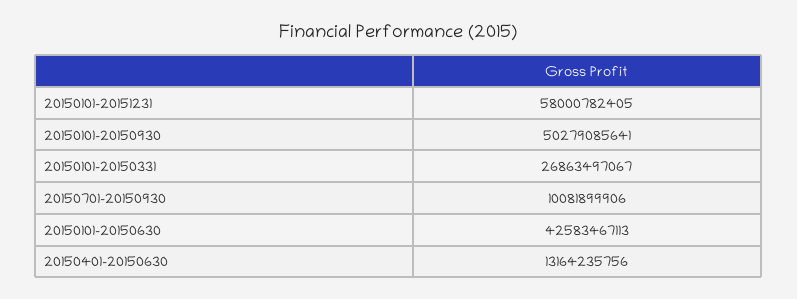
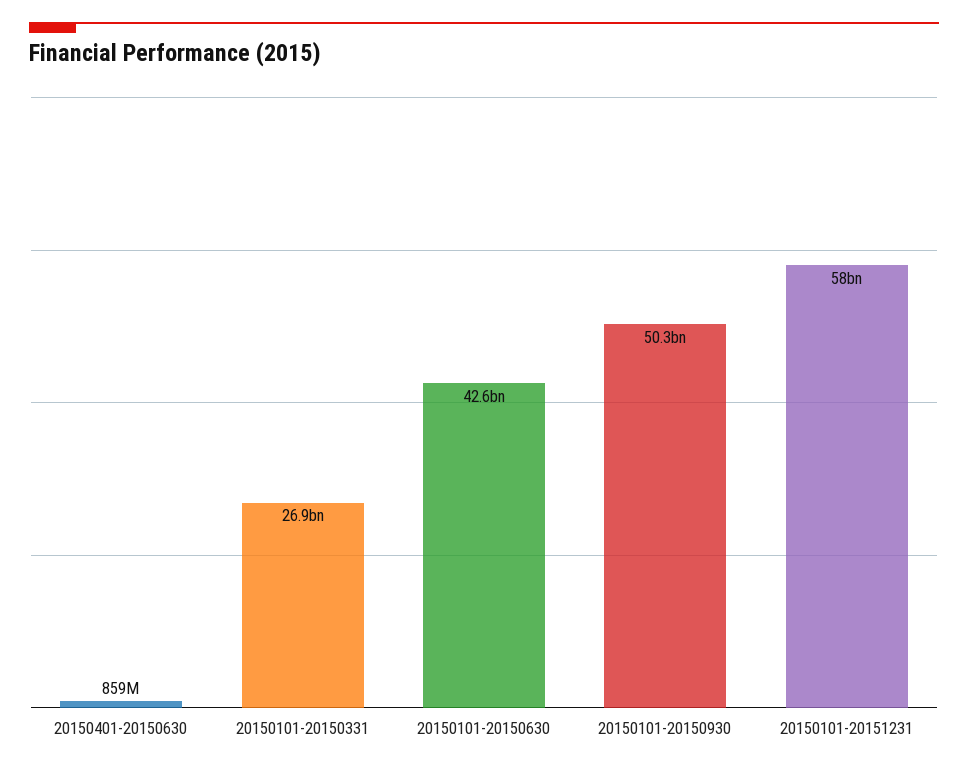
  {
    "20150101-20151231": 58000782405,
    "20150101-20150930": 50279085641,
    "20150101-20150331": 26863497067,
-   "20150701-20150930": 10081899906,
    "20150101-20150630": 42583467113,
-   "20150401-20150630": 13164235756
+   "20150401-20150630": 859000000
  }

